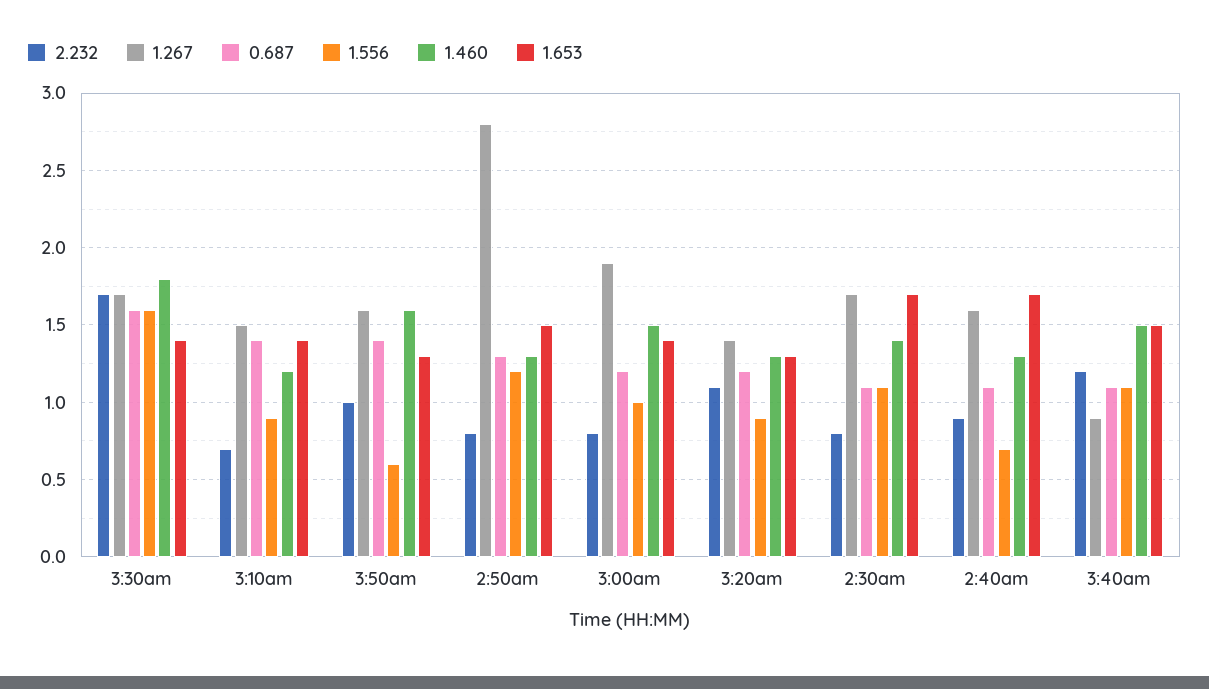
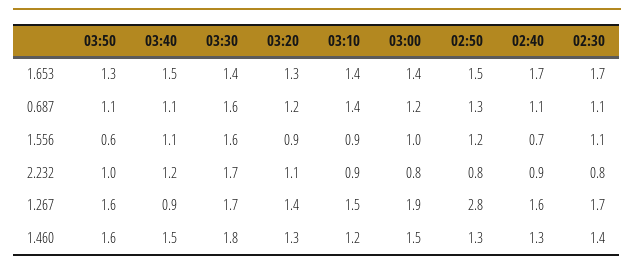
  {
    "2.232": {
      "3:30am": 1.7,
-     "3:10am": 0.7,
+     "3:10am": 0.9,
      "3:50am": 1,
      "2:50am": 0.8,
      "3:00am": 0.8,
      "3:20am": 1.1,
      "2:30am": 0.8,
      "2:40am": 0.9,
      "3:40am": 1.2
    },
    "1.267": {
      "3:30am": 1.7,
      "3:10am": 1.5,
      "3:50am": 1.6,
      "2:50am": 2.8,
      "3:00am": 1.9,
      "3:20am": 1.4,
      "2:30am": 1.7,
      "2:40am": 1.6,
      "3:40am": 0.9
    },
    "0.687": {
      "3:30am": 1.6,
      "3:10am": 1.4,
-     "3:50am": 1.4,
+     "3:50am": 1.1,
      "2:50am": 1.3,
      "3:00am": 1.2,
      "3:20am": 1.2,
      "2:30am": 1.1,
      "2:40am": 1.1,
      "3:40am": 1.1
    },
    "1.556": {
      "3:30am": 1.6,
      "3:10am": 0.9,
      "3:50am": 0.6,
      "2:50am": 1.2,
      "3:00am": 1,
      "3:20am": 0.9,
      "2:30am": 1.1,
      "2:40am": 0.7,
      "3:40am": 1.1
    },
    "1.460": {
      "3:30am": 1.8,
      "3:10am": 1.2,
      "3:50am": 1.6,
      "2:50am": 1.3,
      "3:00am": 1.5,
      "3:20am": 1.3,
      "2:30am": 1.4,
      "2:40am": 1.3,
      "3:40am": 1.5
    },
    "1.653": {
      "3:30am": 1.4,
      "3:10am": 1.4,
      "3:50am": 1.3,
      "2:50am": 1.5,
      "3:00am": 1.4,
      "3:20am": 1.3,
      "2:30am": 1.7,
      "2:40am": 1.7,
      "3:40am": 1.5
    }
  }

